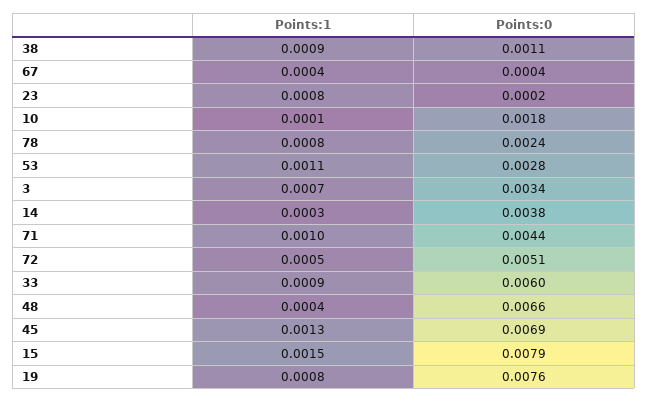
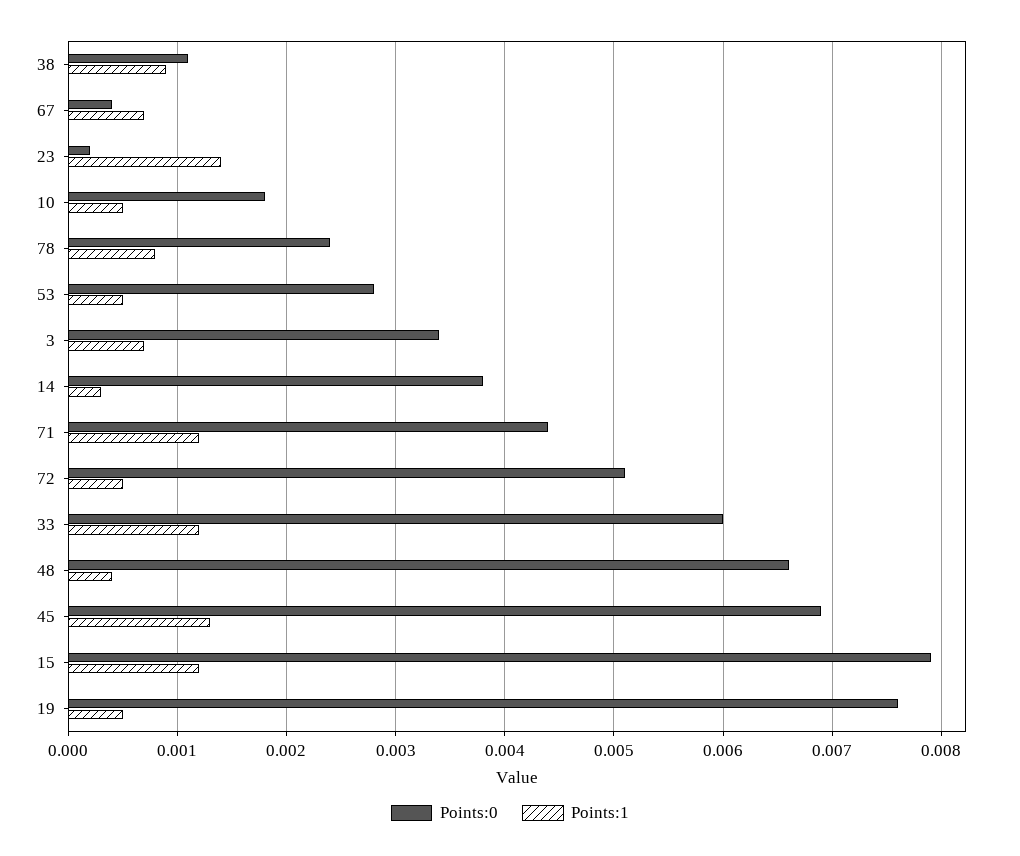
  {
    "Points:1": {
      "38": 0.0009,
-     "67": 0.0004,
+     "67": 0.0007,
-     "23": 0.0008,
+     "23": 0.0014,
-     "10": 0.0001,
+     "10": 0.0005,
      "78": 0.0008,
-     "53": 0.0011,
+     "53": 0.0005,
      "3": 0.0007,
      "14": 0.0003,
-     "71": 0.001,
+     "71": 0.0012,
      "72": 0.0005,
-     "33": 0.0009,
+     "33": 0.0012,
      "48": 0.0004,
      "45": 0.0013,
-     "15": 0.0015,
+     "15": 0.0012,
-     "19": 0.0008
+     "19": 0.0005
    },
    "Points:0": {
      "38": 0.0011,
      "67": 0.0004,
      "23": 0.0002,
      "10": 0.0018,
      "78": 0.0024,
      "53": 0.0028,
      "3": 0.0034,
      "14": 0.0038,
      "71": 0.0044,
      "72": 0.0051,
      "33": 0.006,
      "48": 0.0066,
      "45": 0.0069,
      "15": 0.0079,
      "19": 0.0076
    }
  }

